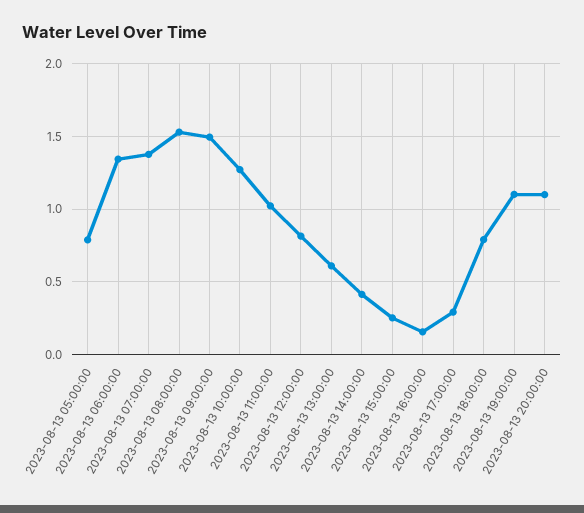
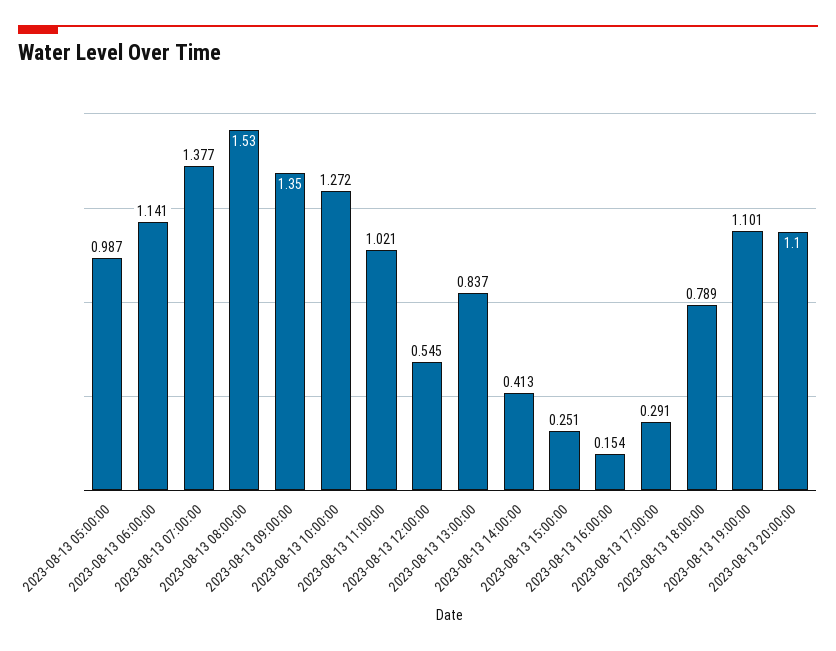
  {
-   "2023-08-13 05:00:00": 0.8,
+   "2023-08-13 05:00:00": 0.987,
-   "2023-08-13 06:00:00": 1.35,
+   "2023-08-13 06:00:00": 1.141,
    "2023-08-13 07:00:00": 1.377,
    "2023-08-13 08:00:00": 1.53,
-   "2023-08-13 09:00:00": 1.5,
+   "2023-08-13 09:00:00": 1.35,
    "2023-08-13 10:00:00": 1.272,
    "2023-08-13 11:00:00": 1.021,
-   "2023-08-13 12:00:00": 0.8,
+   "2023-08-13 12:00:00": 0.545,
-   "2023-08-13 13:00:00": 0.6,
+   "2023-08-13 13:00:00": 0.837,
    "2023-08-13 14:00:00": 0.413,
    "2023-08-13 15:00:00": 0.251,
    "2023-08-13 16:00:00": 0.154,
    "2023-08-13 17:00:00": 0.291,
    "2023-08-13 18:00:00": 0.789,
    "2023-08-13 19:00:00": 1.101,
    "2023-08-13 20:00:00": 1.1
  }

